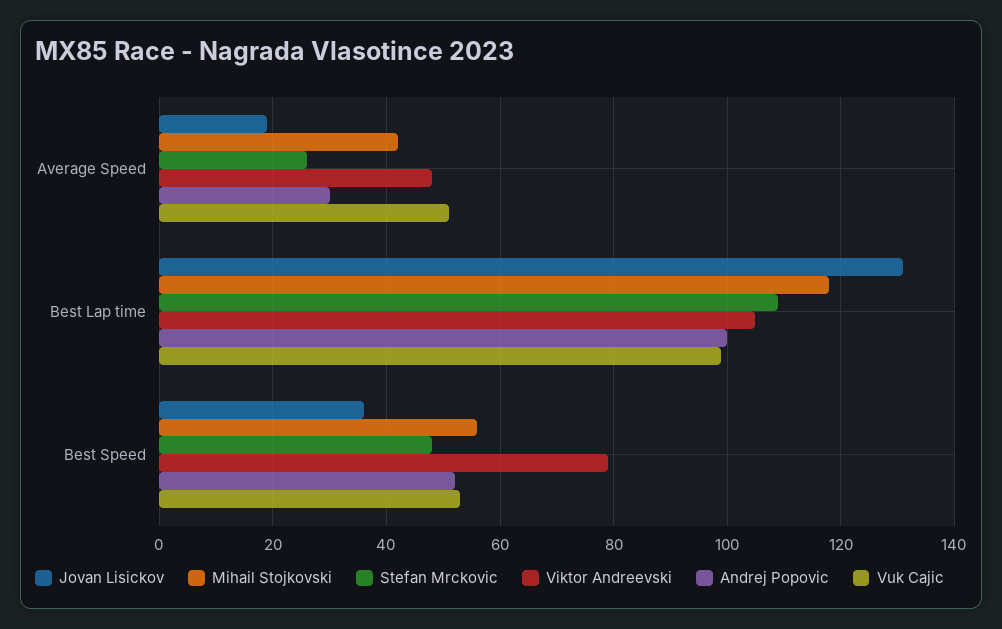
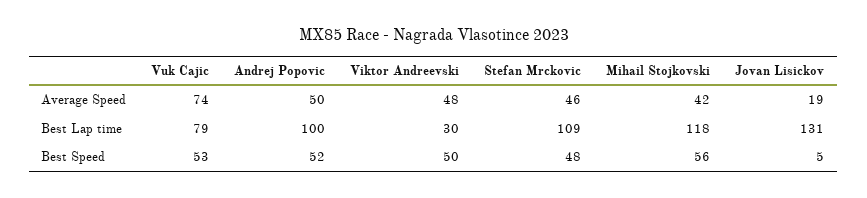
  {
    "Jovan Lisickov": {
      "Average Speed": 19,
      "Best Lap time": 131,
-     "Best Speed": 35
+     "Best Speed": 5
    },
    "Mihail Stojkovski": {
      "Average Speed": 42,
      "Best Lap time": 118,
      "Best Speed": 56
    },
    "Stefan Mrckovic": {
-     "Average Speed": 25,
+     "Average Speed": 46,
      "Best Lap time": 109,
      "Best Speed": 48
    },
    "Viktor Andreevski": {
      "Average Speed": 48,
-     "Best Lap time": 105,
+     "Best Lap time": 30,
-     "Best Speed": 80
+     "Best Speed": 50
    },
    "Andrej Popovic": {
-     "Average Speed": 30,
+     "Average Speed": 50,
      "Best Lap time": 100,
      "Best Speed": 52
    },
    "Vuk Cajic": {
-     "Average Speed": 50,
+     "Average Speed": 74,
-     "Best Lap time": 100,
+     "Best Lap time": 79,
      "Best Speed": 53
    }
  }

